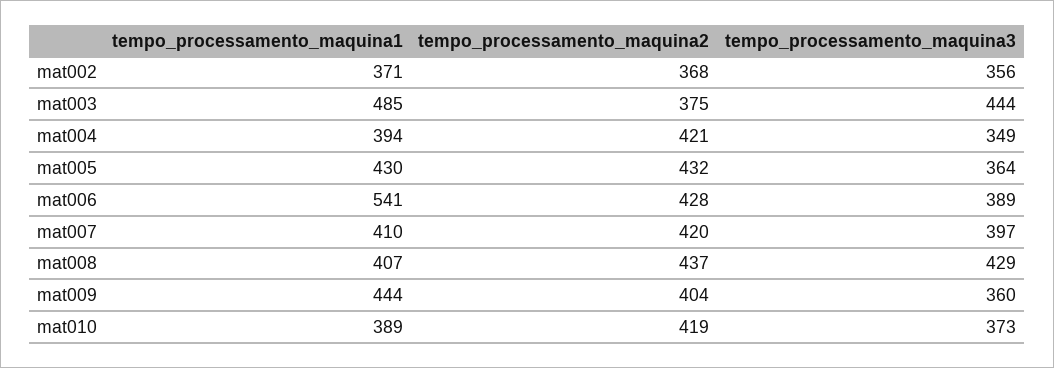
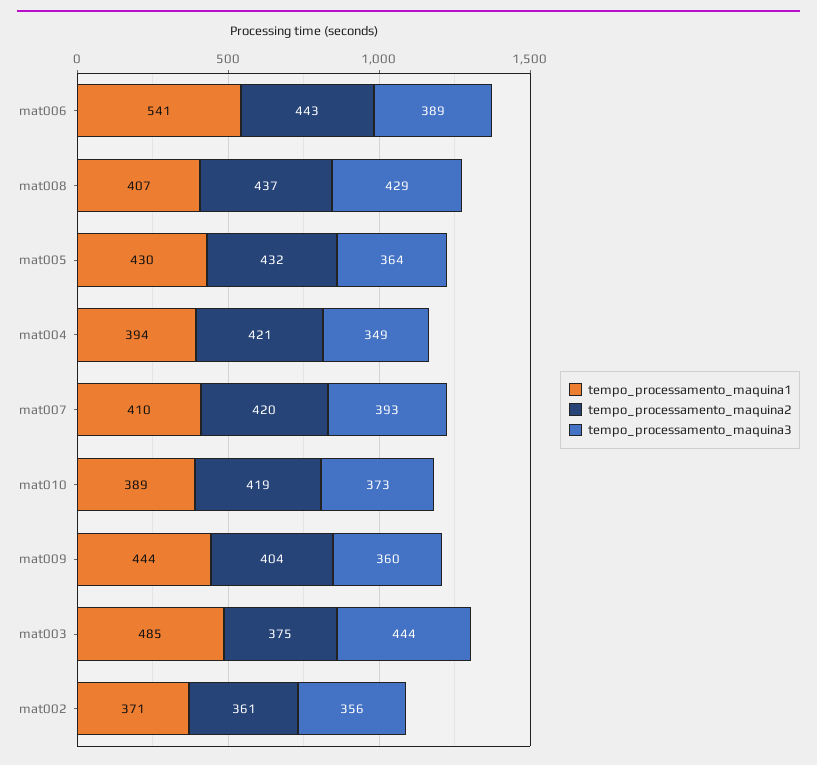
  {
    "tempo_processamento_maquina1": {
      "mat002": 371,
      "mat003": 485,
      "mat004": 394,
      "mat005": 430,
      "mat006": 541,
      "mat007": 410,
      "mat008": 407,
      "mat009": 444,
      "mat010": 389
    },
    "tempo_processamento_maquina2": {
-     "mat002": 368,
+     "mat002": 361,
      "mat003": 375,
      "mat004": 421,
      "mat005": 432,
-     "mat006": 428,
+     "mat006": 443,
      "mat007": 420,
      "mat008": 437,
      "mat009": 404,
      "mat010": 419
    },
    "tempo_processamento_maquina3": {
      "mat002": 356,
      "mat003": 444,
      "mat004": 349,
      "mat005": 364,
      "mat006": 389,
-     "mat007": 397,
+     "mat007": 393,
      "mat008": 429,
      "mat009": 360,
      "mat010": 373
    }
  }

